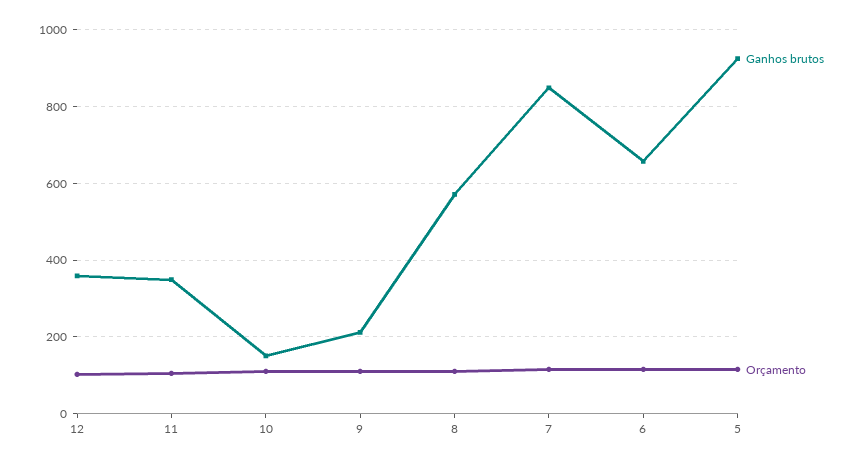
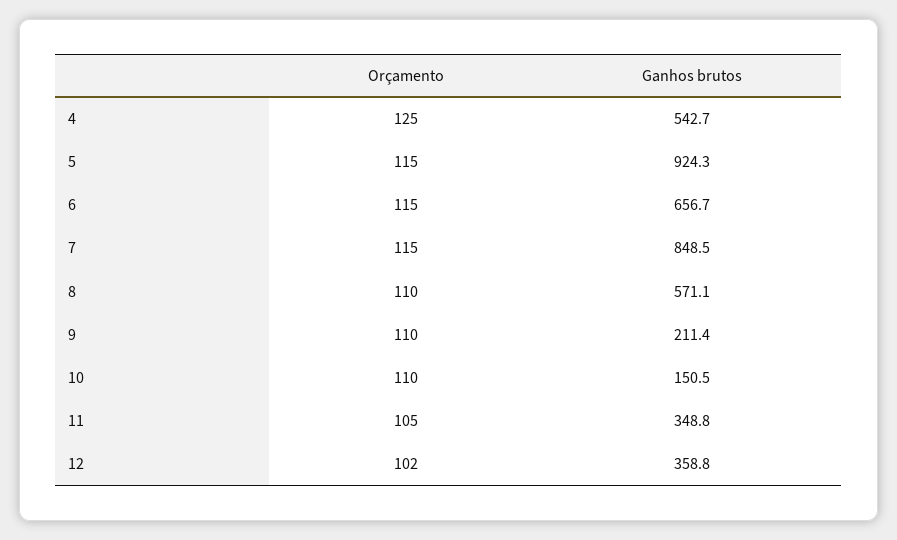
  {
    "Ganhos brutos": {
      "12": 358.8,
      "11": 348.8,
      "10": 150.5,
      "9": 211.4,
      "8": 571.1,
      "7": 848.5,
      "6": 656.7,
-     "5": 924.3
+     "5": 924.3,
+     "4": 542.7
    },
    "Orçamento": {
      "12": 102,
      "11": 105,
      "10": 110,
      "9": 110,
      "8": 110,
      "7": 115,
      "6": 115,
-     "5": 115
+     "5": 115,
+     "4": 125
    }
  }

